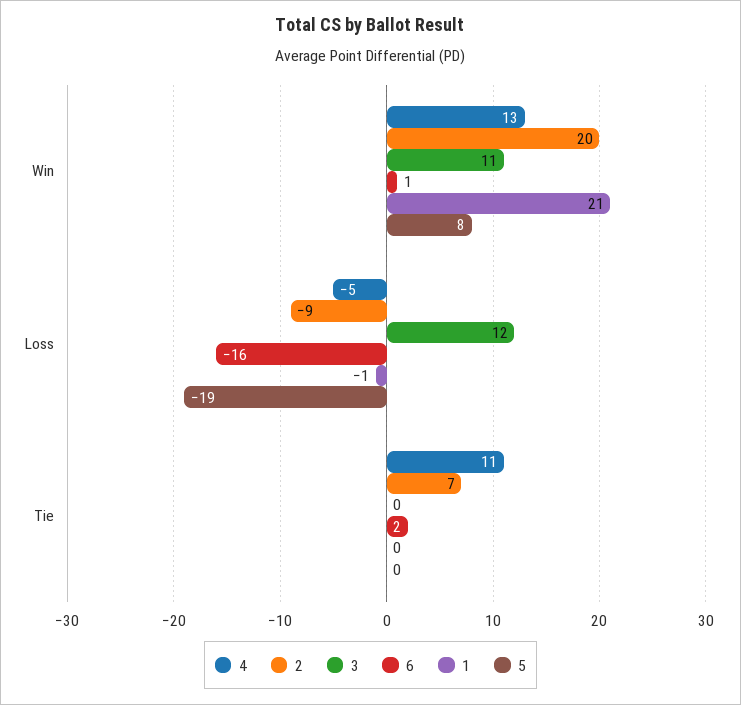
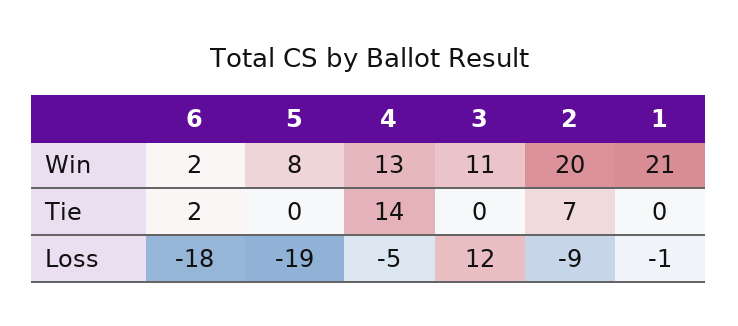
  {
    "4": {
      "Win": 13,
      "Loss": -5,
-     "Tie": 11
+     "Tie": 14
    },
    "2": {
      "Win": 20,
      "Loss": -9,
      "Tie": 7
    },
    "3": {
      "Win": 11,
      "Loss": 12,
      "Tie": 0
    },
    "6": {
-     "Win": 1,
+     "Win": 2,
-     "Loss": -16,
+     "Loss": -18,
      "Tie": 2
    },
    "1": {
      "Win": 21,
      "Loss": -1,
      "Tie": 0
    },
    "5": {
      "Win": 8,
      "Loss": -19,
      "Tie": 0
    }
  }

